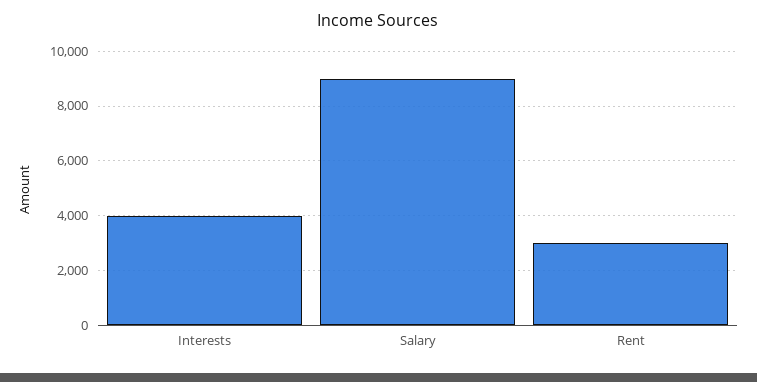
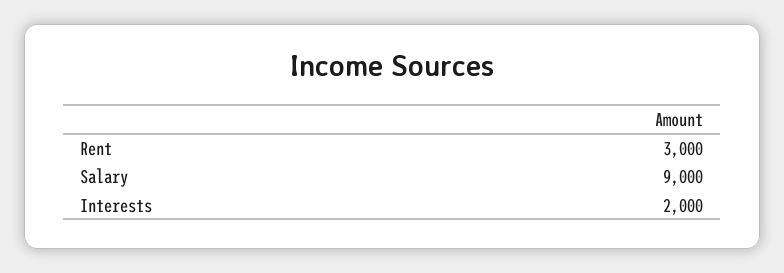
  {
-   "Interests": 4000,
+   "Interests": 2000,
    "Salary": 9000,
    "Rent": 3000
  }

